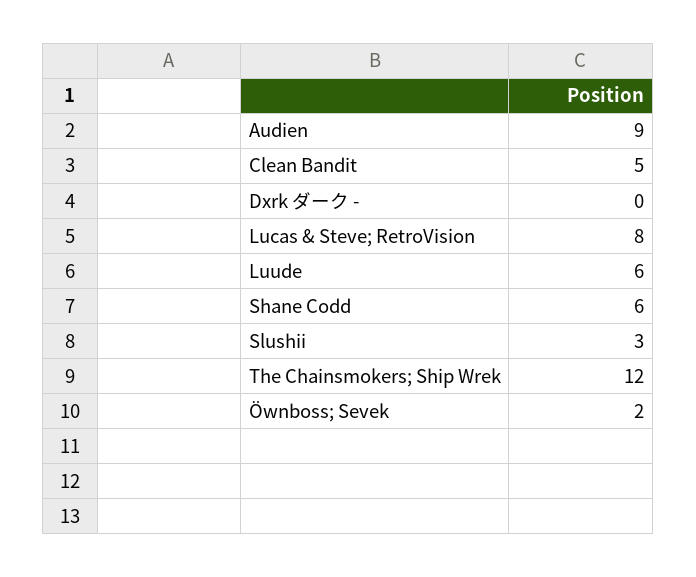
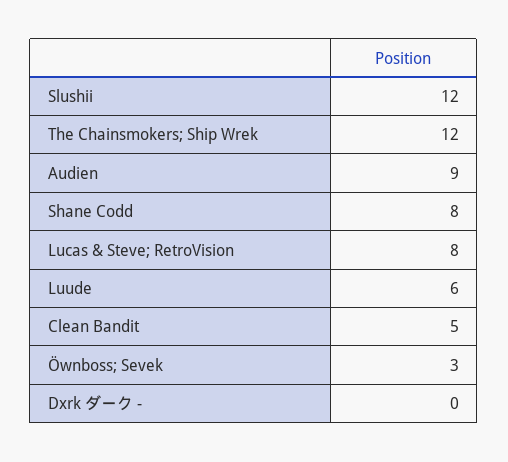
  {
    "Audien": 9,
    "Clean Bandit": 5,
    "Dxrk ダーク -": 0,
    "Lucas & Steve; RetroVision": 8,
    "Luude": 6,
-   "Shane Codd": 6,
+   "Shane Codd": 8,
-   "Slushii": 3,
+   "Slushii": 12,
    "The Chainsmokers; Ship Wrek": 12,
-   "Öwnboss; Sevek": 2
+   "Öwnboss; Sevek": 3
  }

